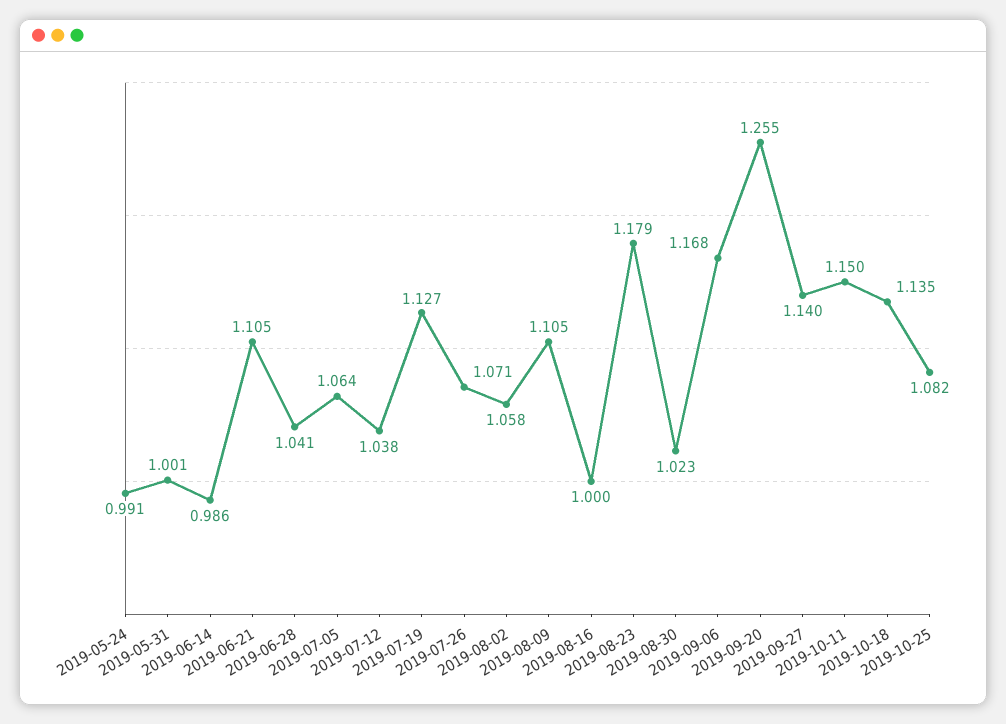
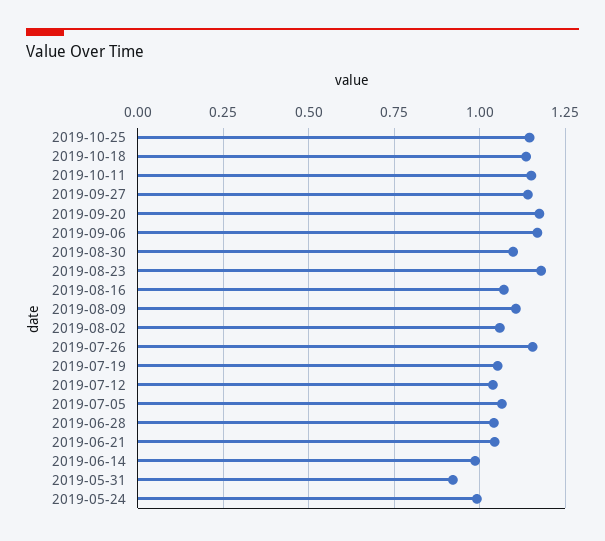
  {
    "2019-05-24": 0.991,
-   "2019-05-31": 1.001,
+   "2019-05-31": 0.925,
    "2019-06-14": 0.986,
-   "2019-06-21": 1.105,
+   "2019-06-21": 1.05,
    "2019-06-28": 1.041,
    "2019-07-05": 1.064,
    "2019-07-12": 1.038,
-   "2019-07-19": 1.127,
+   "2019-07-19": 1.05,
-   "2019-07-26": 1.071,
+   "2019-07-26": 1.15,
    "2019-08-02": 1.058,
    "2019-08-09": 1.105,
-   "2019-08-16": 1,
+   "2019-08-16": 1.075,
    "2019-08-23": 1.179,
-   "2019-08-30": 1.023,
+   "2019-08-30": 1.1,
    "2019-09-06": 1.168,
-   "2019-09-20": 1.255,
+   "2019-09-20": 1.175,
    "2019-09-27": 1.14,
    "2019-10-11": 1.15,
    "2019-10-18": 1.135,
-   "2019-10-25": 1.082
+   "2019-10-25": 1.15
  }

